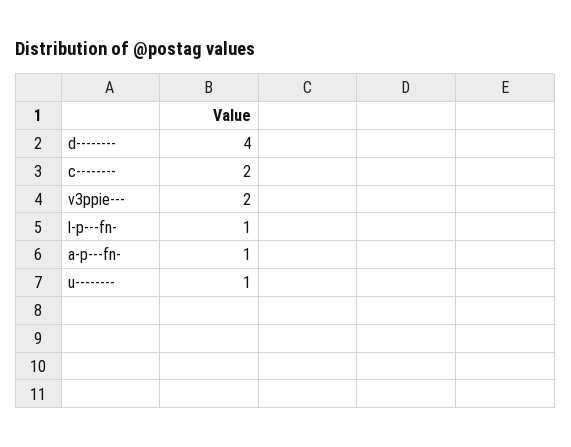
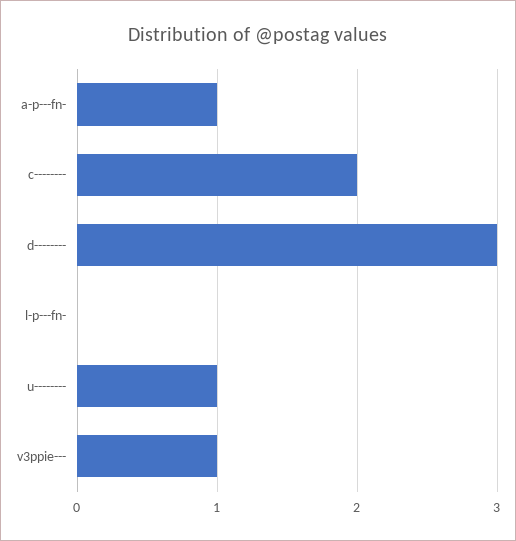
  {
-   "d--------": 4,
+   "d--------": 3,
    "c--------": 2,
-   "v3ppie---": 2,
+   "v3ppie---": 1,
-   "l-p---fn-": 1,
+   "l-p---fn-": 0,
    "a-p---fn-": 1,
    "u--------": 1
  }

